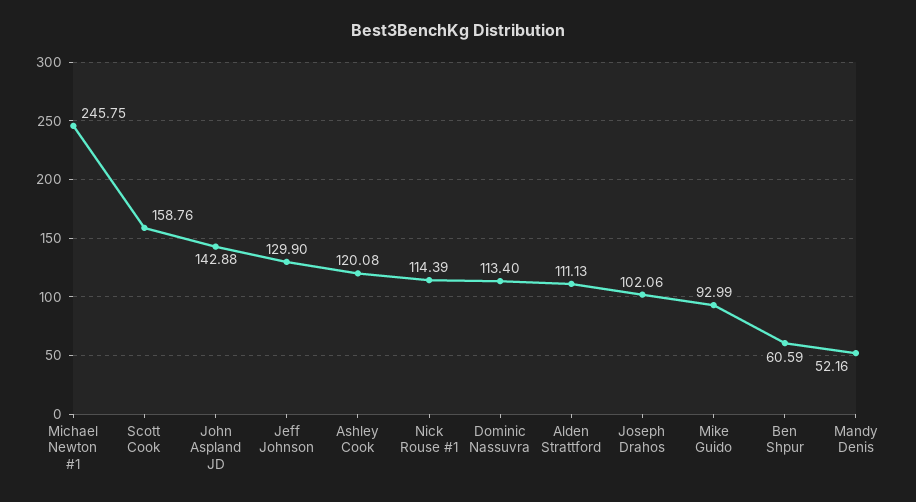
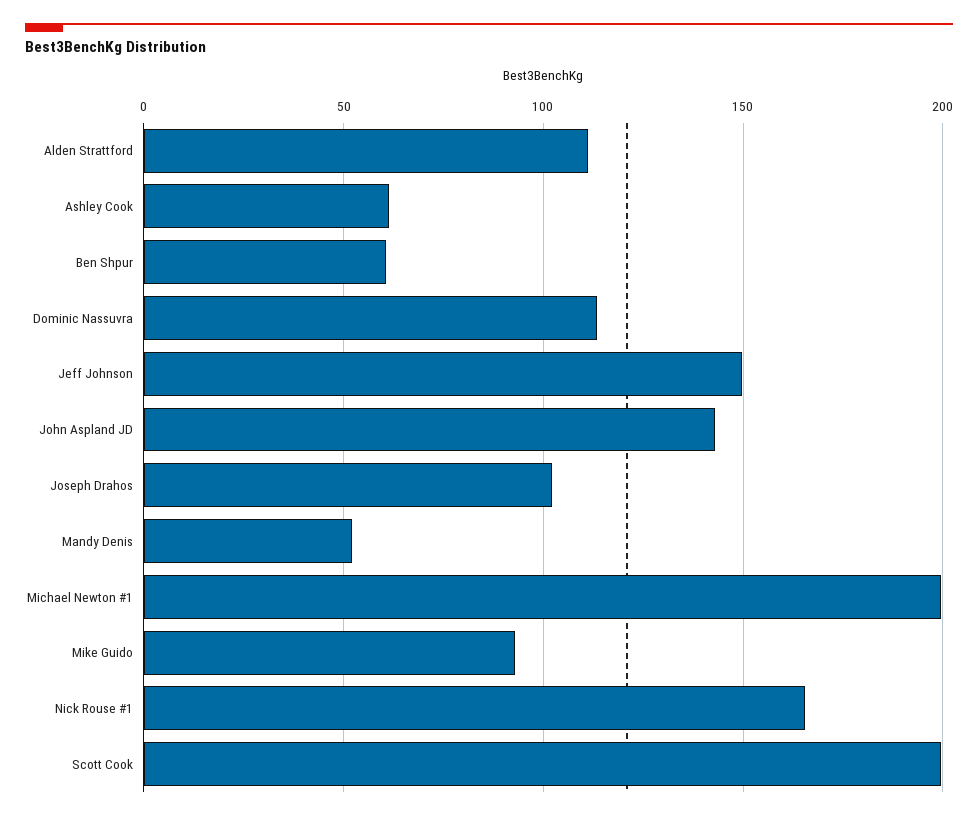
  {
-   "Michael Newton #1": 245.75,
+   "Michael Newton #1": 200,
-   "Scott Cook": 158.76,
+   "Scott Cook": 200,
    "John Aspland JD": 142.88,
-   "Jeff Johnson": 129.9,
+   "Jeff Johnson": 150,
-   "Ashley Cook": 120.08,
+   "Ashley Cook": 60,
-   "Nick Rouse #1": 114.39,
+   "Nick Rouse #1": 165,
    "Dominic Nassuvra": 113.4,
    "Alden Strattford": 111.13,
    "Joseph Drahos": 102.06,
    "Mike Guido": 92.99,
    "Ben Shpur": 60.59,
    "Mandy Denis": 52.16
  }

